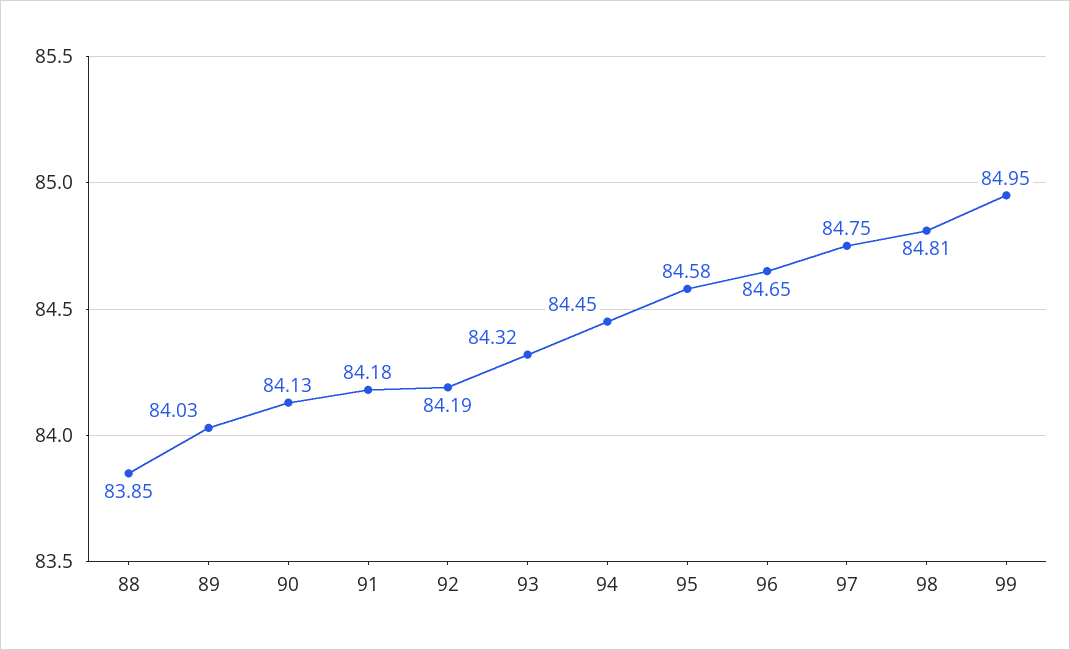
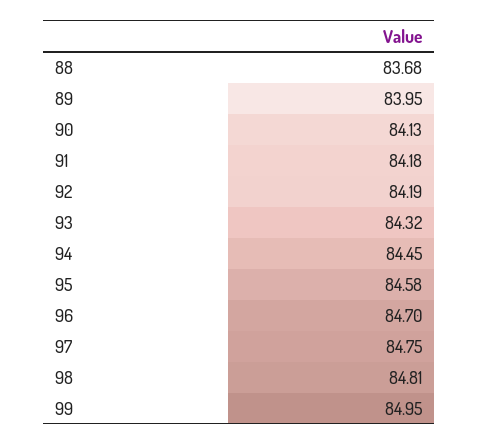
  {
-   "88": 83.85,
+   "88": 83.68,
-   "89": 84.03,
+   "89": 83.95,
    "90": 84.13,
    "91": 84.18,
    "92": 84.19,
    "93": 84.32,
    "94": 84.45,
    "95": 84.58,
-   "96": 84.65,
+   "96": 84.7,
    "97": 84.75,
    "98": 84.81,
    "99": 84.95
  }

